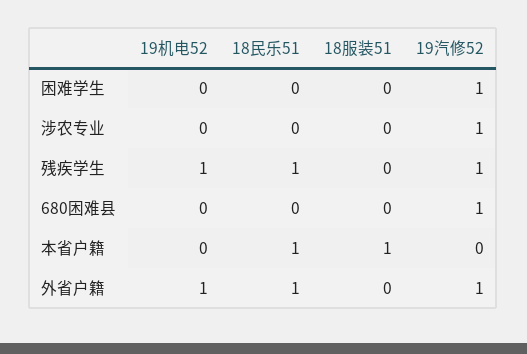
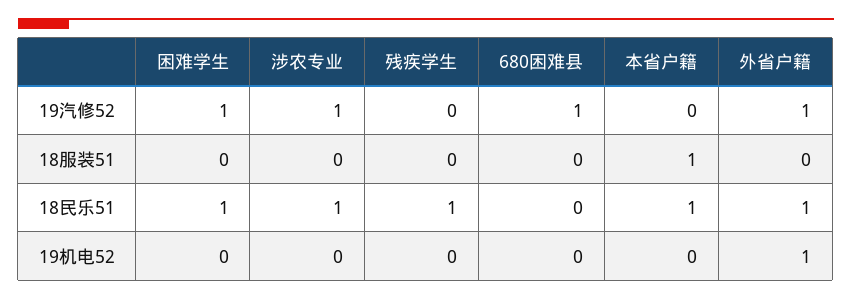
  {
    "19机电52": {
      "困难学生": 0,
      "涉农专业": 0,
-     "残疾学生": 1,
+     "残疾学生": 0,
      "680困难县": 0,
      "本省户籍": 0,
      "外省户籍": 1
    },
    "18民乐51": {
-     "困难学生": 0,
+     "困难学生": 1,
-     "涉农专业": 0,
+     "涉农专业": 1,
      "残疾学生": 1,
      "680困难县": 0,
      "本省户籍": 1,
      "外省户籍": 1
    },
    "18服装51": {
      "困难学生": 0,
      "涉农专业": 0,
      "残疾学生": 0,
      "680困难县": 0,
      "本省户籍": 1,
      "外省户籍": 0
    },
    "19汽修52": {
      "困难学生": 1,
      "涉农专业": 1,
-     "残疾学生": 1,
+     "残疾学生": 0,
      "680困难县": 1,
      "本省户籍": 0,
      "外省户籍": 1
    }
  }

